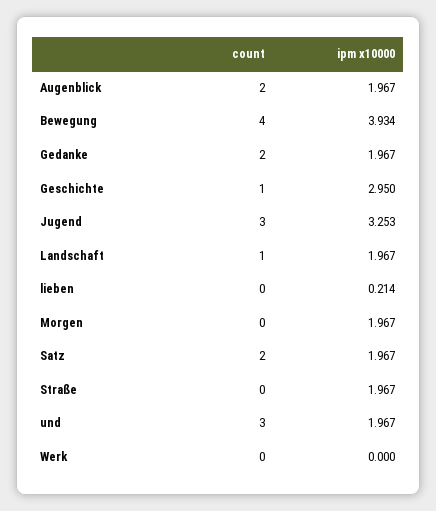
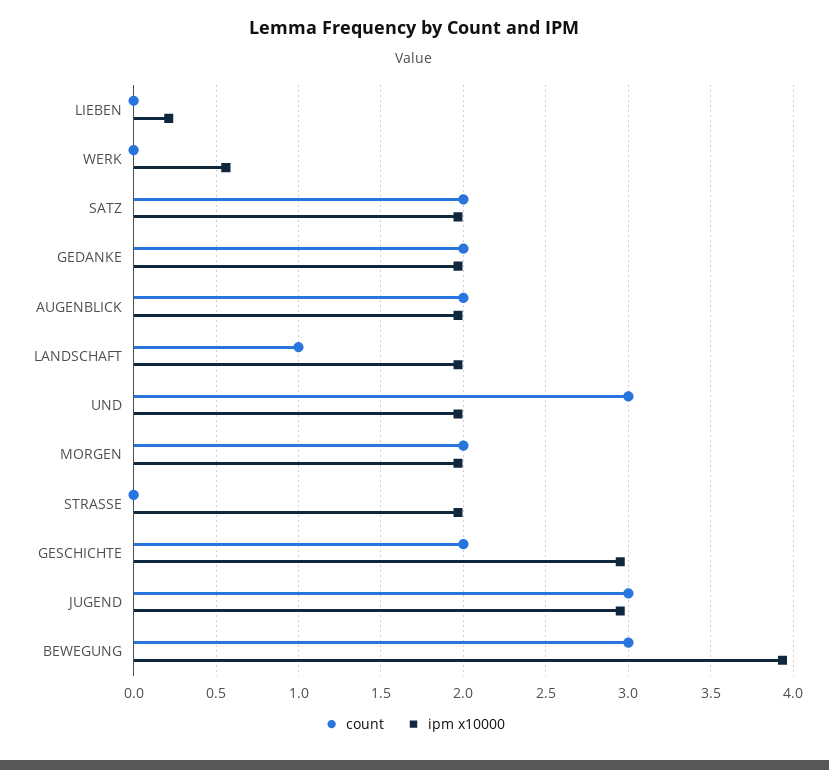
  {
    "count": {
      "Augenblick": 2,
-     "Bewegung": 4,
+     "Bewegung": 3,
      "Gedanke": 2,
-     "Geschichte": 1,
+     "Geschichte": 2,
      "Jugend": 3,
      "Landschaft": 1,
      "lieben": 0,
-     "Morgen": 0,
+     "Morgen": 2,
      "Satz": 2,
      "Straße": 0,
      "und": 3,
      "Werk": 0
    },
    "ipm x10000": {
      "Augenblick": 1.967,
      "Bewegung": 3.934,
      "Gedanke": 1.967,
      "Geschichte": 2.95,
-     "Jugend": 3.253,
+     "Jugend": 2.95,
      "Landschaft": 1.967,
      "lieben": 0.214,
      "Morgen": 1.967,
      "Satz": 1.967,
      "Straße": 1.967,
      "und": 1.967,
-     "Werk": 0
+     "Werk": 0.55
    }
  }

